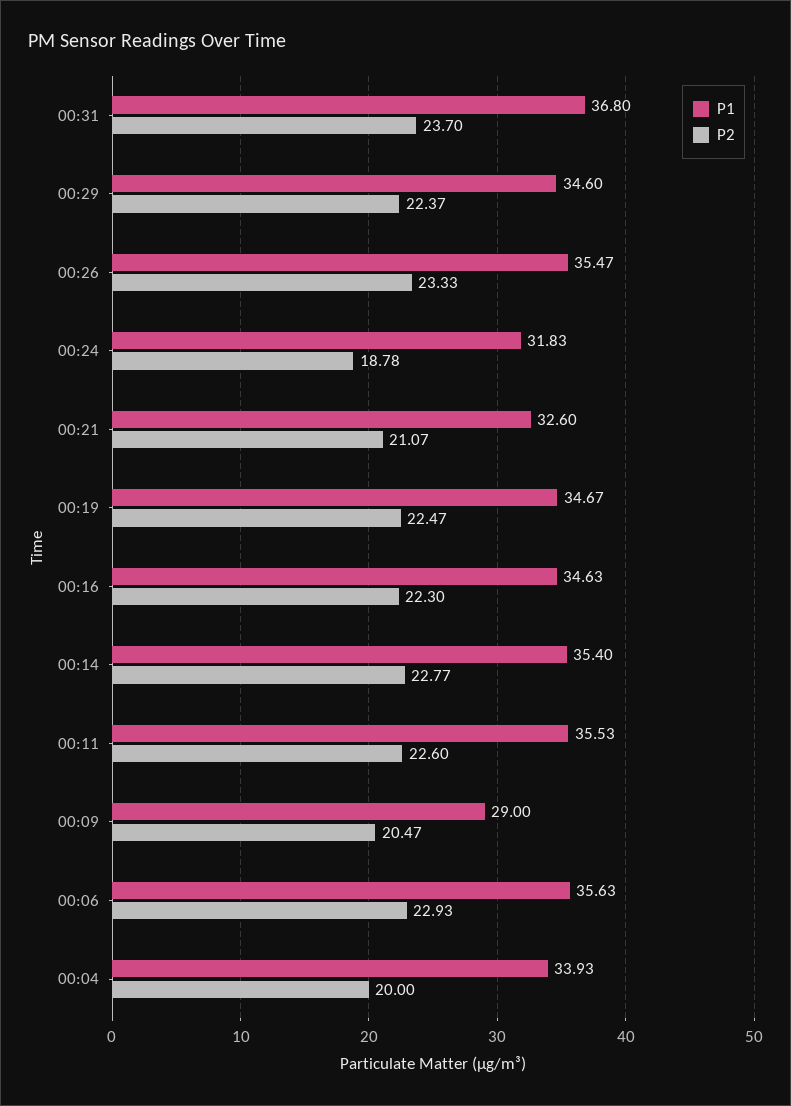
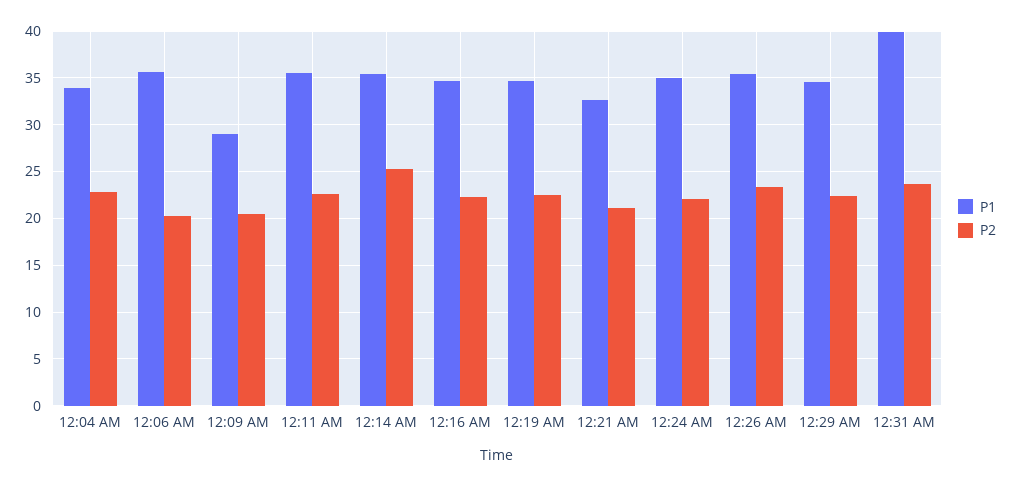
  {
    "P1": {
-     "00:31": 36.8,
+     "00:31": 40,
      "00:29": 34.6,
      "00:26": 35.47,
-     "00:24": 31.83,
+     "00:24": 35,
      "00:21": 32.6,
      "00:19": 34.67,
      "00:16": 34.63,
      "00:14": 35.4,
      "00:11": 35.53,
      "00:09": 29,
      "00:06": 35.63,
      "00:04": 33.93
    },
    "P2": {
      "00:31": 23.7,
      "00:29": 22.37,
      "00:26": 23.33,
-     "00:24": 18.78,
+     "00:24": 22,
      "00:21": 21.07,
      "00:19": 22.47,
      "00:16": 22.3,
-     "00:14": 22.77,
+     "00:14": 25,
      "00:11": 22.6,
      "00:09": 20.47,
-     "00:06": 22.93,
+     "00:06": 20,
-     "00:04": 20
+     "00:04": 23
    }
  }

